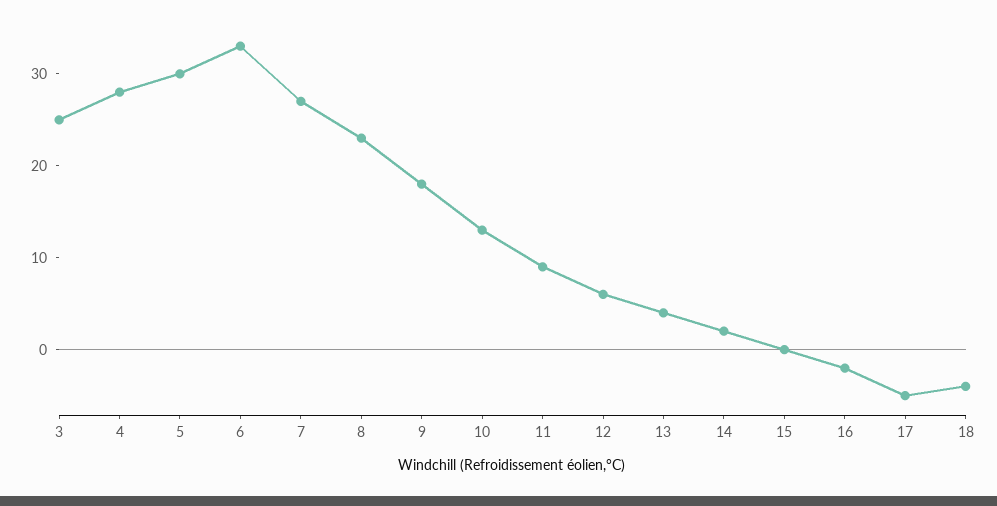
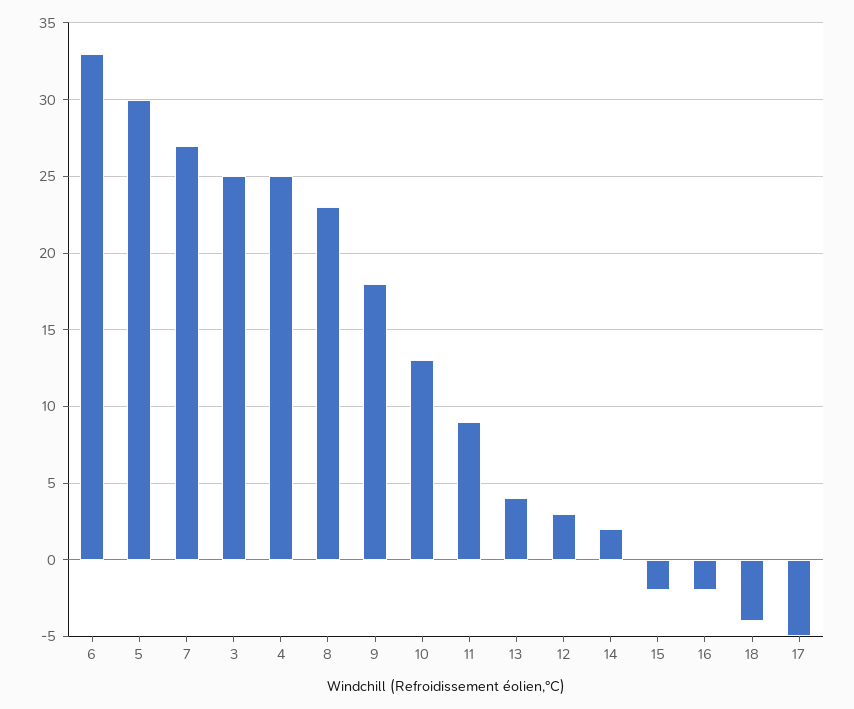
  {
    "3": 25,
-   "4": 28,
+   "4": 25,
    "5": 30,
    "6": 33,
    "7": 27,
    "8": 23,
    "9": 18,
    "10": 13,
    "11": 9,
-   "12": 6,
+   "12": 3,
    "13": 4,
    "14": 2,
-   "15": 0,
+   "15": -2,
    "16": -2,
    "17": -5,
    "18": -4
  }

